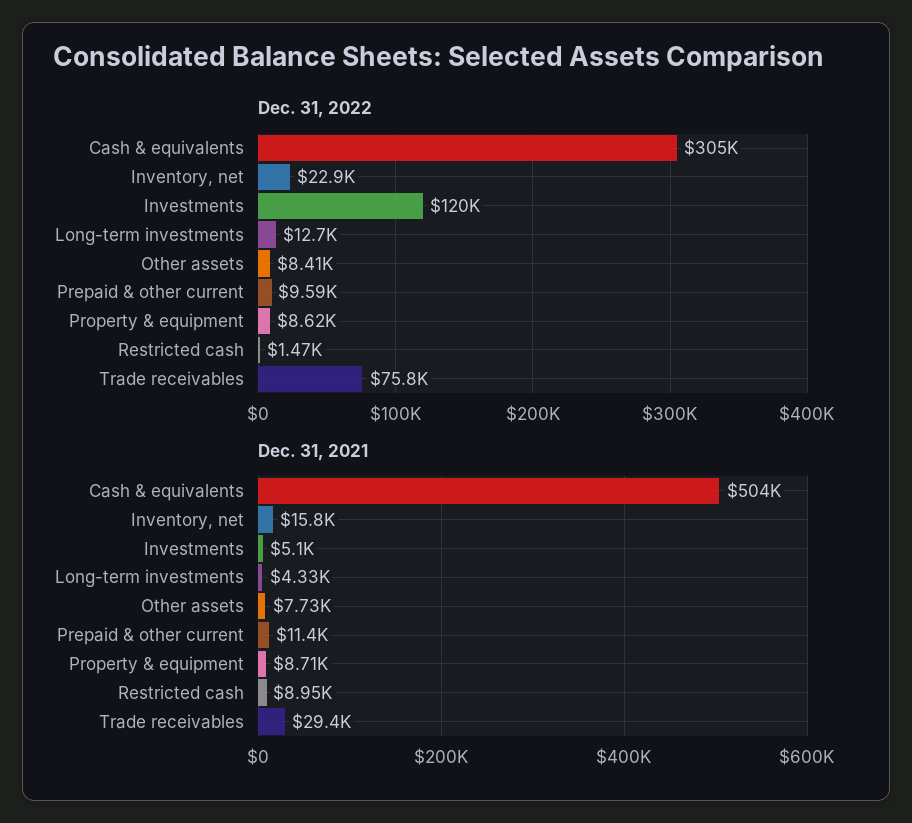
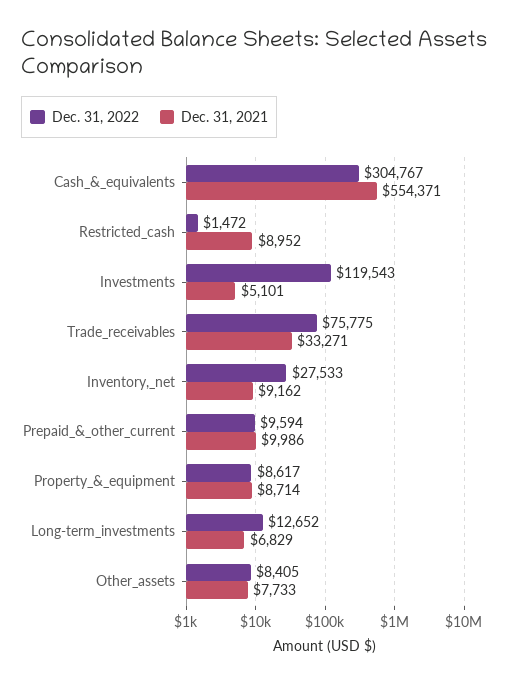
  {
    "Dec. 31, 2022": {
      "Cash & equivalents": 304767,
-     "Inventory, net": 22900,
+     "Inventory, net": 27533,
      "Investments": 119543,
      "Long-term investments": 12652,
      "Other assets": 8405,
      "Prepaid & other current": 9594,
      "Property & equipment": 8617,
      "Restricted cash": 1472,
      "Trade receivables": 75775
    },
    "Dec. 31, 2021": {
-     "Cash & equivalents": 504000,
+     "Cash & equivalents": 554371,
-     "Inventory, net": 15800,
+     "Inventory, net": 9162,
      "Investments": 5101,
-     "Long-term investments": 4330,
+     "Long-term investments": 6829,
      "Other assets": 7733,
-     "Prepaid & other current": 11400,
+     "Prepaid & other current": 9986,
      "Property & equipment": 8714,
      "Restricted cash": 8952,
-     "Trade receivables": 29400
+     "Trade receivables": 33271
    }
  }

